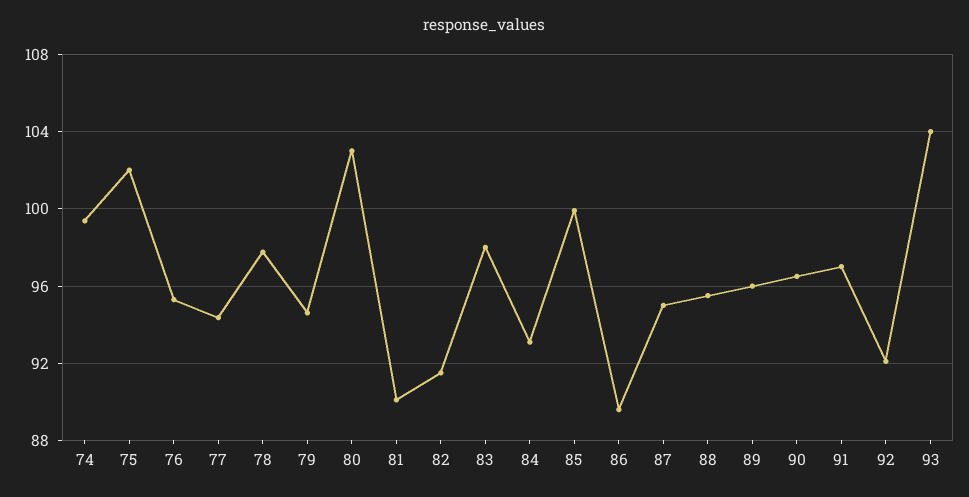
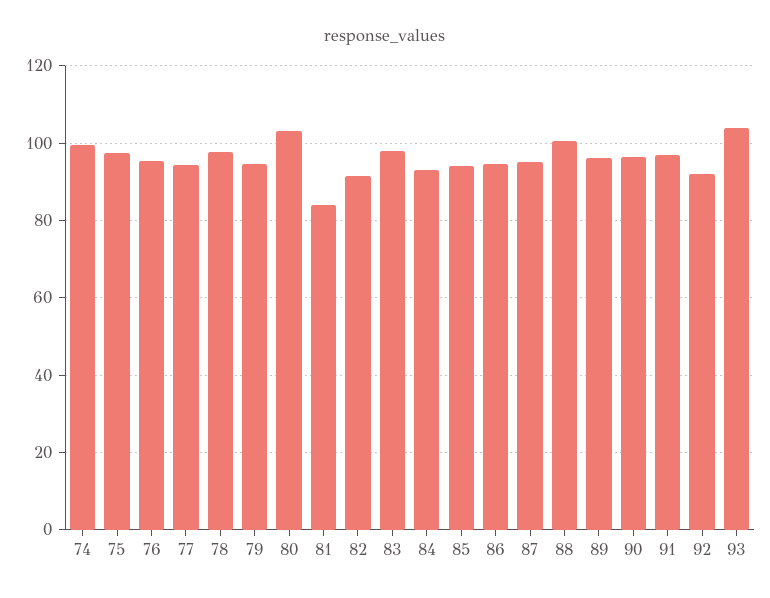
  {
    "74": 99.5,
-   "75": 102,
+   "75": 98,
    "76": 95.5,
    "77": 94.5,
    "78": 98,
    "79": 94.5,
    "80": 103,
-   "81": 90,
+   "81": 84,
    "82": 91.5,
    "83": 98,
    "84": 93,
-   "85": 100,
+   "85": 94,
-   "86": 89.5,
+   "86": 94,
    "87": 95,
-   "88": 95.5,
+   "88": 100,
    "89": 96,
    "90": 96.5,
    "91": 97,
    "92": 92,
    "93": 104
  }

